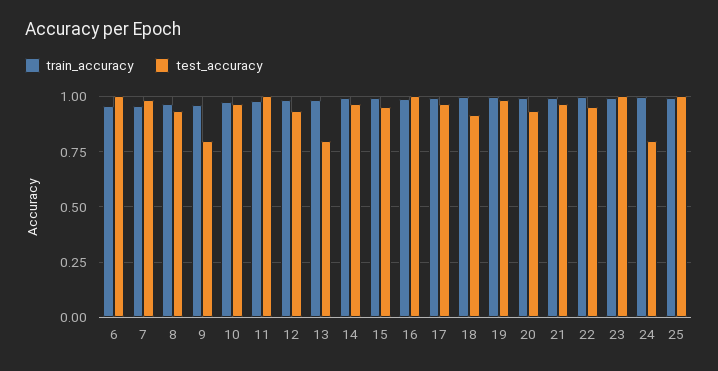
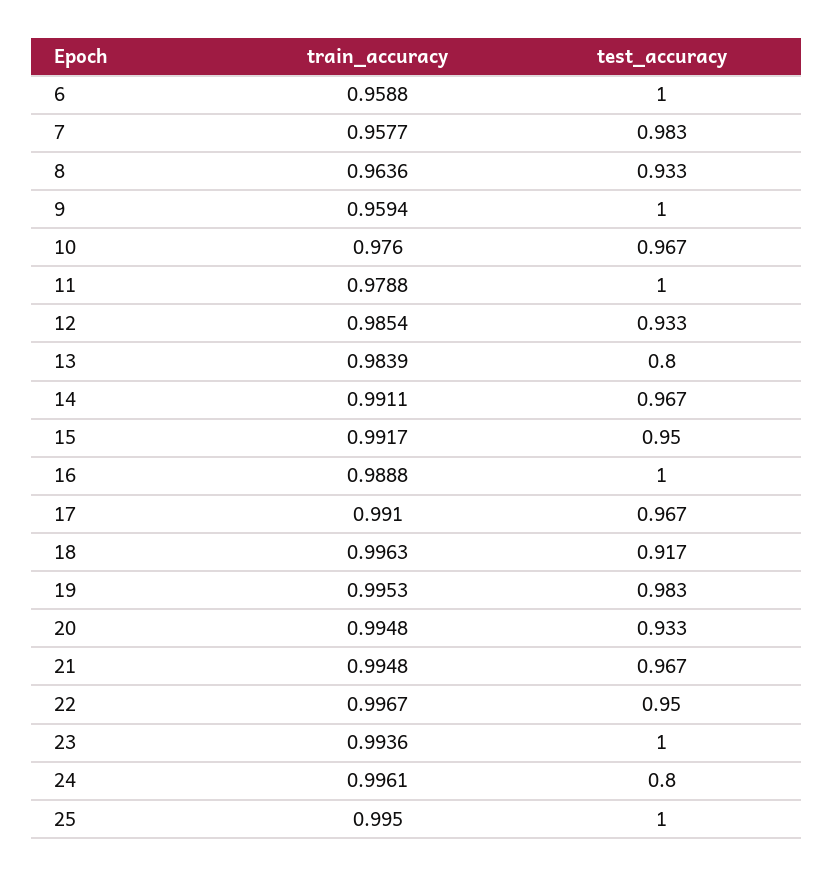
  {
    "train_accuracy": {
      "6": 0.9588,
      "7": 0.9577,
      "8": 0.9636,
      "9": 0.9594,
      "10": 0.976,
      "11": 0.9788,
      "12": 0.9854,
      "13": 0.9839,
      "14": 0.9911,
      "15": 0.9917,
      "16": 0.9888,
      "17": 0.991,
      "18": 0.9963,
      "19": 0.9953,
      "20": 0.9948,
      "21": 0.9948,
      "22": 0.9967,
      "23": 0.9936,
      "24": 0.9961,
      "25": 0.995
    },
    "test_accuracy": {
      "6": 1,
      "7": 0.983,
      "8": 0.933,
-     "9": 0.8,
+     "9": 1,
      "10": 0.967,
      "11": 1,
      "12": 0.933,
      "13": 0.8,
      "14": 0.967,
      "15": 0.95,
      "16": 1,
      "17": 0.967,
      "18": 0.917,
      "19": 0.983,
      "20": 0.933,
      "21": 0.967,
      "22": 0.95,
      "23": 1,
      "24": 0.8,
      "25": 1
    }
  }

